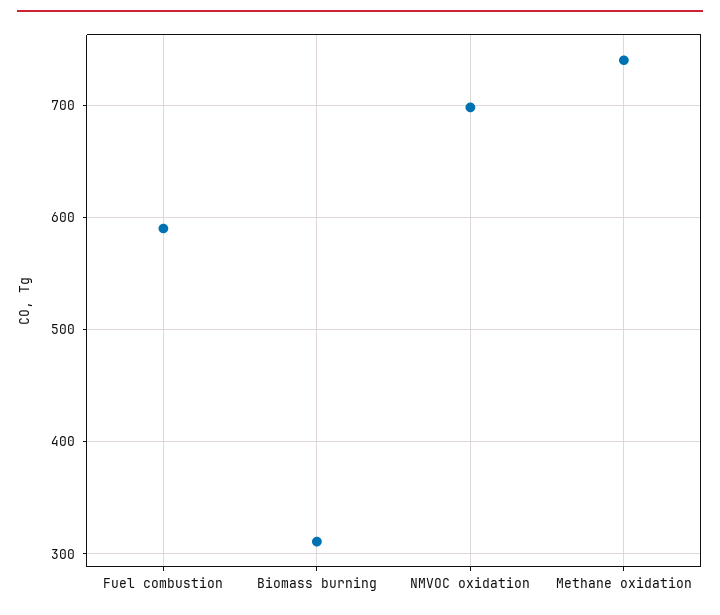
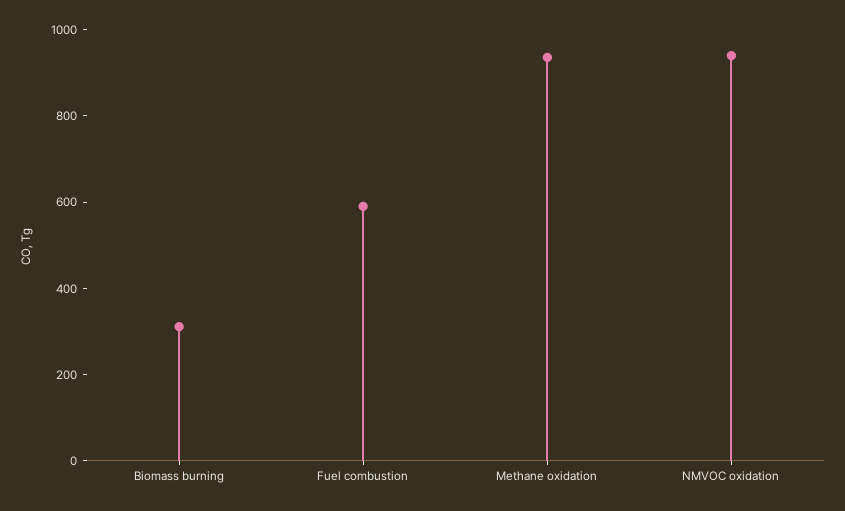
  {
    "Fuel combustion": 590,
    "Biomass burning": 310,
-   "NMVOC oxidation": 700,
+   "NMVOC oxidation": 950,
-   "Methane oxidation": 740
+   "Methane oxidation": 950
  }

